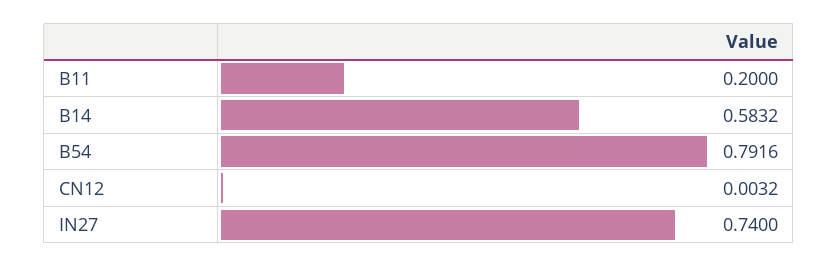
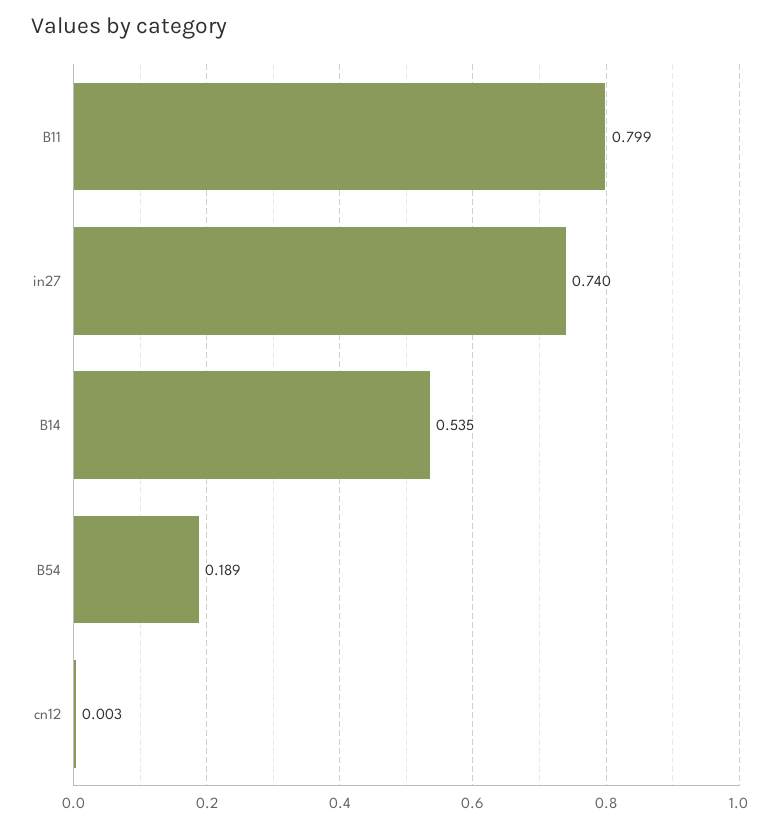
  {
-   "B11": 0.2,
+   "B11": 0.799,
-   "B14": 0.5832,
+   "B14": 0.535,
-   "B54": 0.7916,
+   "B54": 0.189,
    "CN12": 0.0032,
    "IN27": 0.74
  }

